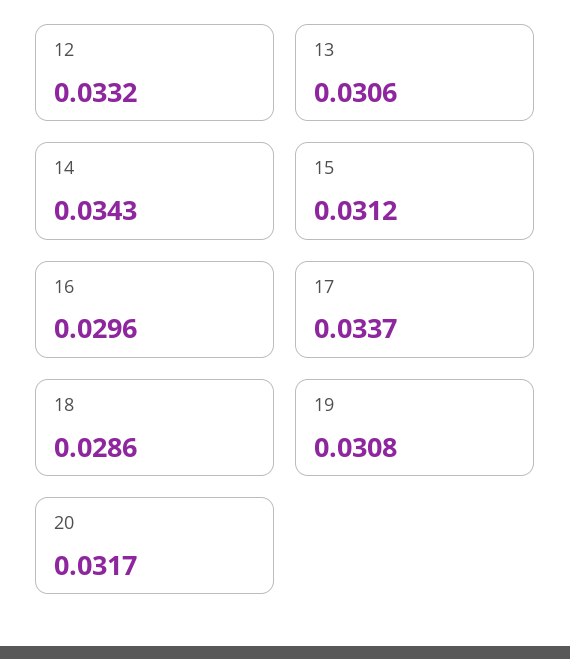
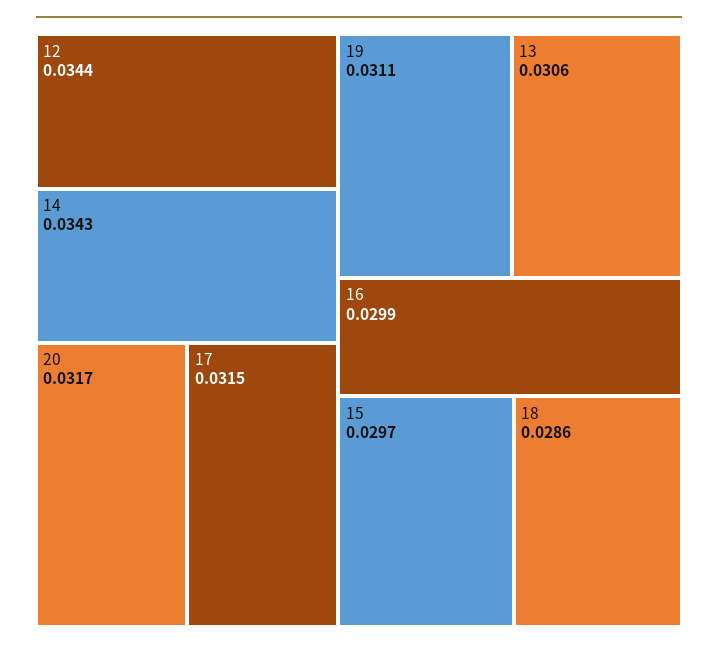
  {
-   "12": 0.0332,
+   "12": 0.0344,
    "13": 0.0306,
    "14": 0.0343,
-   "15": 0.0312,
+   "15": 0.0297,
-   "16": 0.0296,
+   "16": 0.0299,
-   "17": 0.0337,
+   "17": 0.0315,
    "18": 0.0286,
-   "19": 0.0308,
+   "19": 0.0311,
    "20": 0.0317
  }

